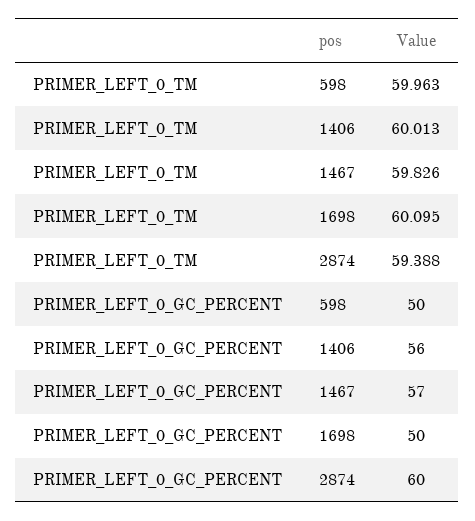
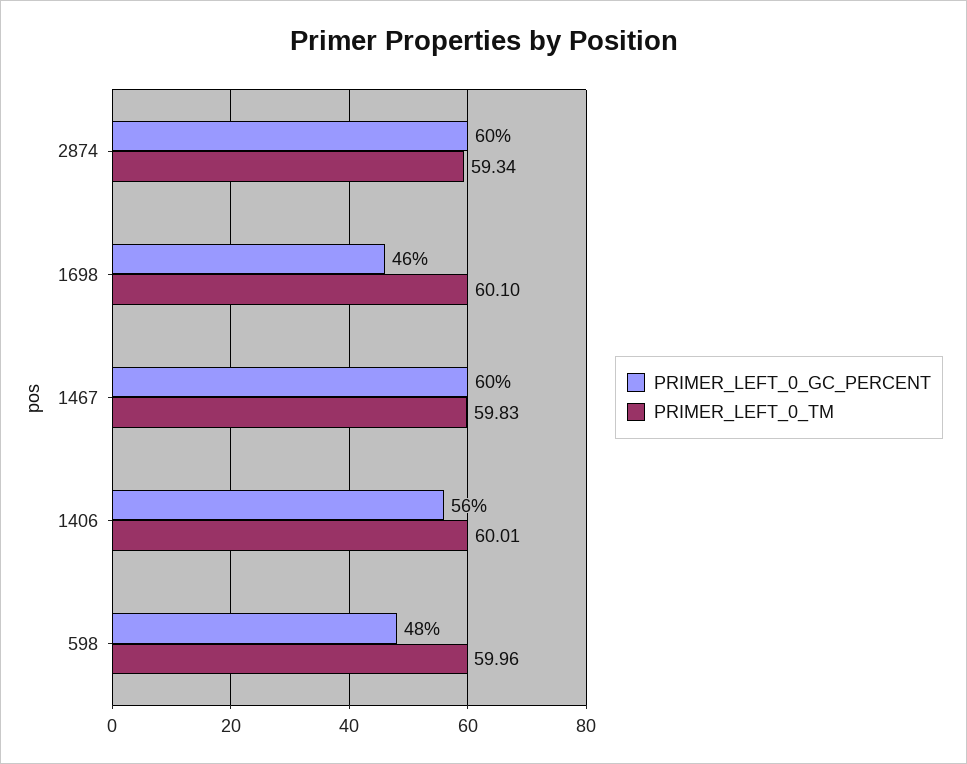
  {
    "PRIMER_LEFT_0_TM": {
      "598": 59.963,
      "1406": 60.013,
      "1467": 59.826,
      "1698": 60.095,
-     "2874": 59.388
+     "2874": 59.34
    },
    "PRIMER_LEFT_0_GC_PERCENT": {
-     "598": 50,
+     "598": 48,
      "1406": 56,
-     "1467": 57,
+     "1467": 60,
-     "1698": 50,
+     "1698": 46,
      "2874": 60
    }
  }

